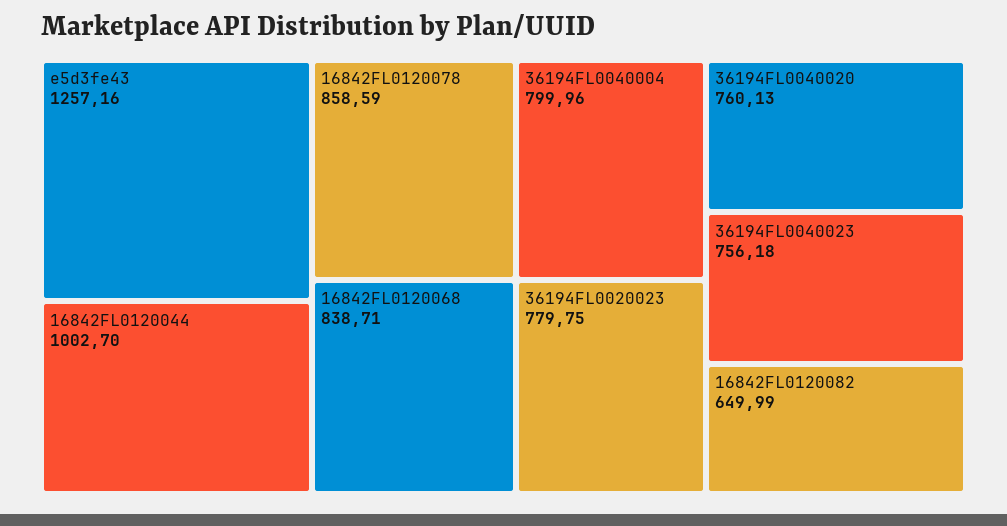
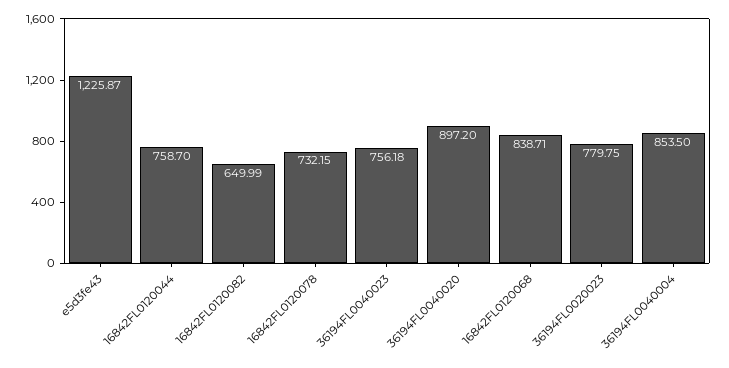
  {
-   "e5d3fe43": 1257.16,
+   "e5d3fe43": 1225.87,
-   "16842FL0120044": 1002.7,
+   "16842FL0120044": 758.7,
-   "16842FL0120078": 858.59,
+   "16842FL0120078": 732.15,
    "16842FL0120068": 838.71,
-   "36194FL0040004": 799.96,
+   "36194FL0040004": 853.5,
    "36194FL0020023": 779.75,
-   "36194FL0040020": 760.13,
+   "36194FL0040020": 897.2,
    "36194FL0040023": 756.18,
    "16842FL0120082": 649.99
  }

